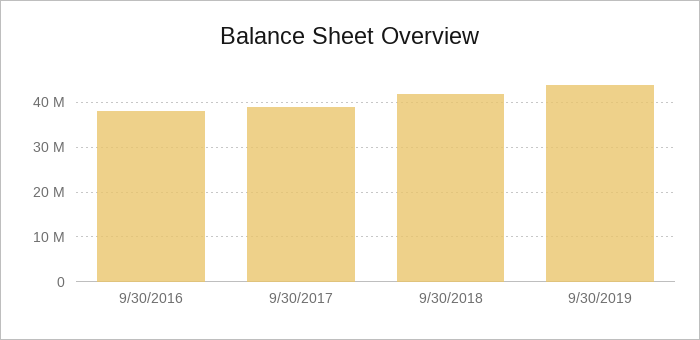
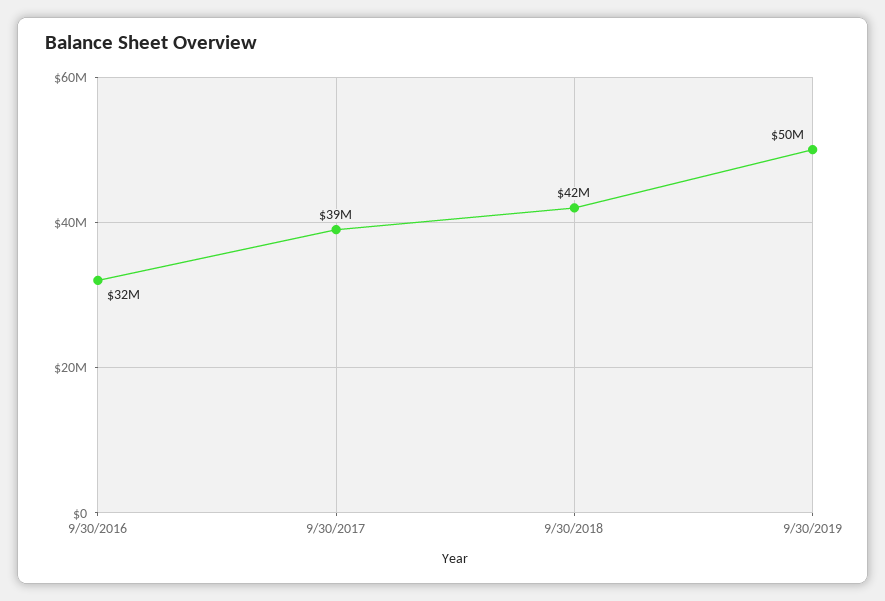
  {
-   "9/30/2016": 38000000,
+   "9/30/2016": 32000000,
    "9/30/2017": 39000000,
    "9/30/2018": 42000000,
-   "9/30/2019": 44000000
+   "9/30/2019": 50000000
  }

